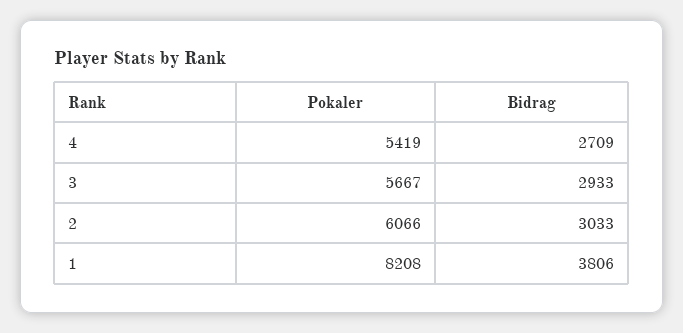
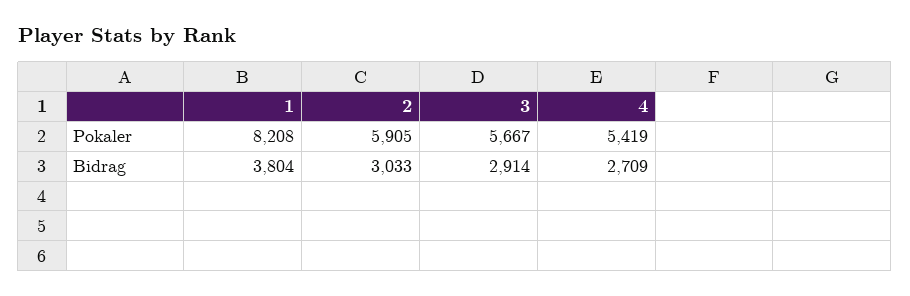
  {
    "Pokaler": {
      "4": 5419,
      "3": 5667,
-     "2": 6066,
+     "2": 5905,
      "1": 8208
    },
    "Bidrag": {
      "4": 2709,
-     "3": 2933,
+     "3": 2914,
      "2": 3033,
-     "1": 3806
+     "1": 3804
    }
  }

